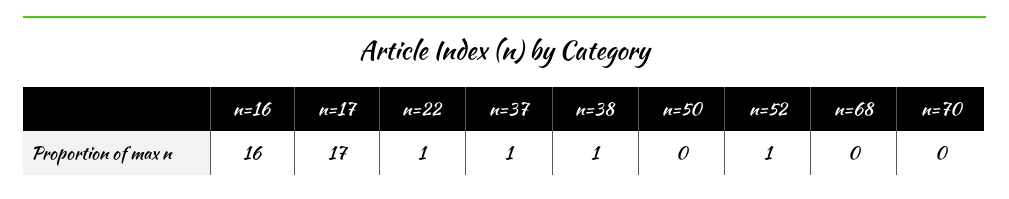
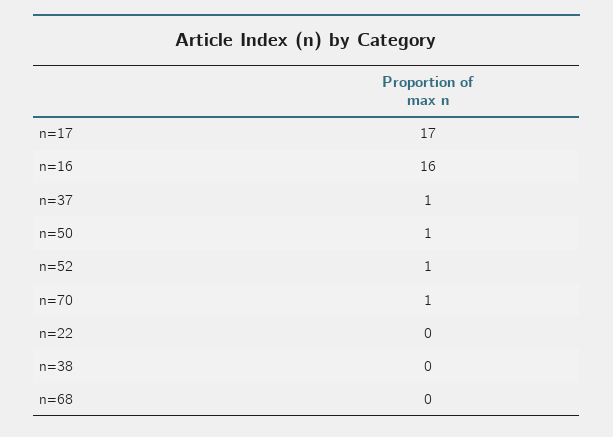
  {
    "n=16": 16,
    "n=17": 17,
-   "n=22": 1,
+   "n=22": 0,
    "n=37": 1,
-   "n=38": 1,
+   "n=38": 0,
-   "n=50": 0,
+   "n=50": 1,
    "n=52": 1,
    "n=68": 0,
-   "n=70": 0
+   "n=70": 1
  }

